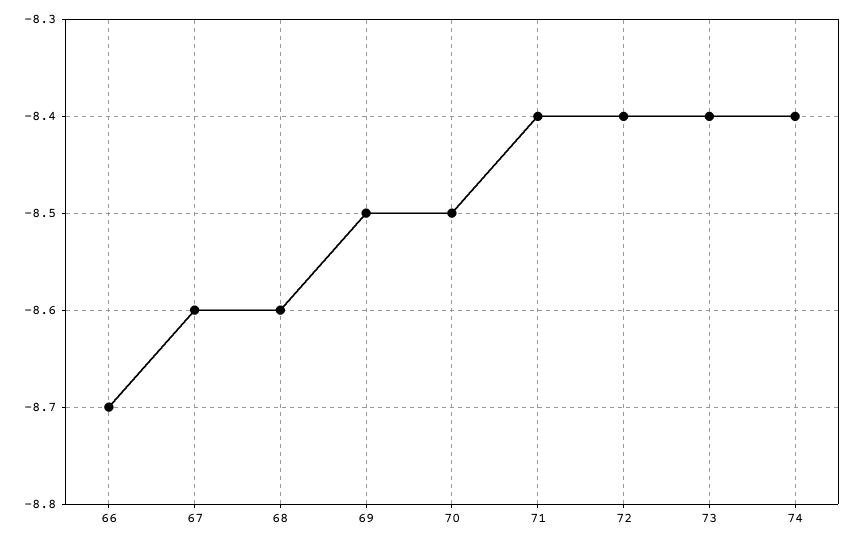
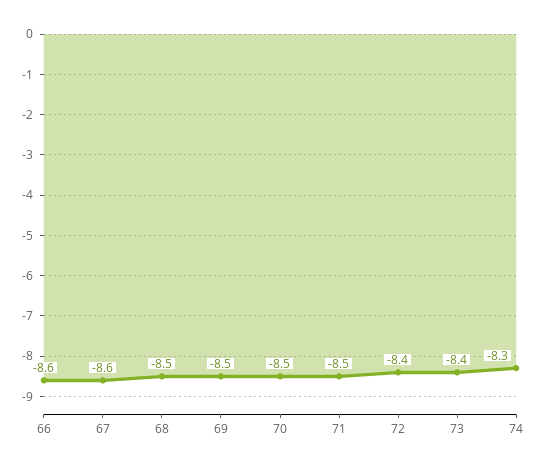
  {
-   "66": -8.7,
+   "66": -8.6,
    "67": -8.6,
-   "68": -8.6,
+   "68": -8.5,
    "69": -8.5,
    "70": -8.5,
-   "71": -8.4,
+   "71": -8.5,
    "72": -8.4,
    "73": -8.4,
-   "74": -8.4
+   "74": -8.3
  }

